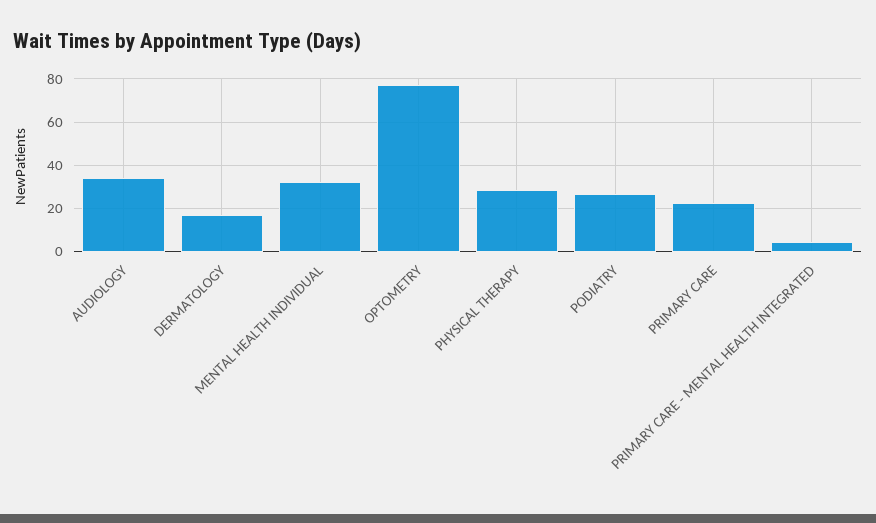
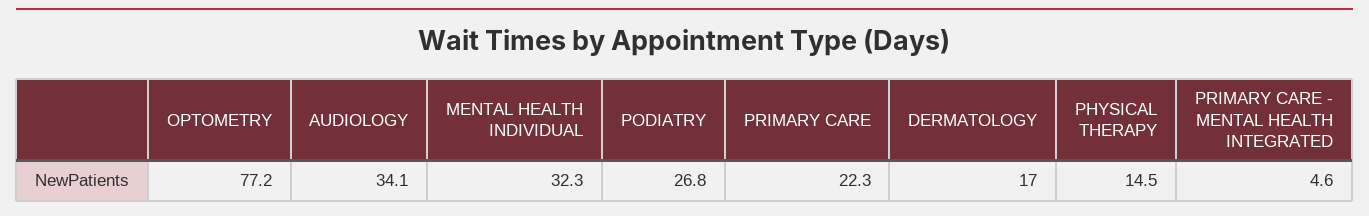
  {
    "AUDIOLOGY": 34.1,
    "DERMATOLOGY": 17,
    "MENTAL HEALTH INDIVIDUAL": 32.3,
    "OPTOMETRY": 77.2,
-   "PHYSICAL THERAPY": 30,
+   "PHYSICAL THERAPY": 14.5,
    "PODIATRY": 26.8,
    "PRIMARY CARE": 22.3,
    "PRIMARY CARE - MENTAL HEALTH INTEGRATED": 4.6
  }

